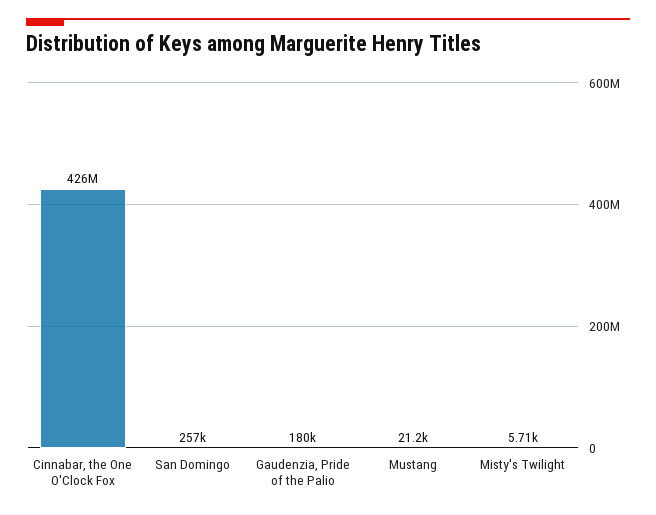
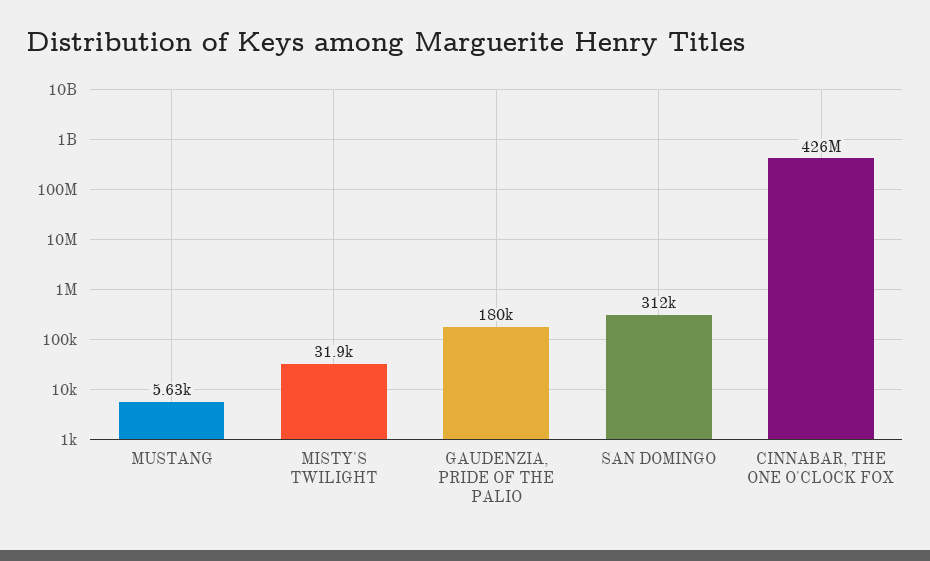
  {
    "Cinnabar, the One O'Clock Fox": 426000000,
-   "San Domingo": 257000,
+   "San Domingo": 312000,
    "Gaudenzia, Pride of the Palio": 180000,
-   "Mustang": 21200,
+   "Mustang": 5630,
-   "Misty's Twilight": 5710
+   "Misty's Twilight": 31900
  }

